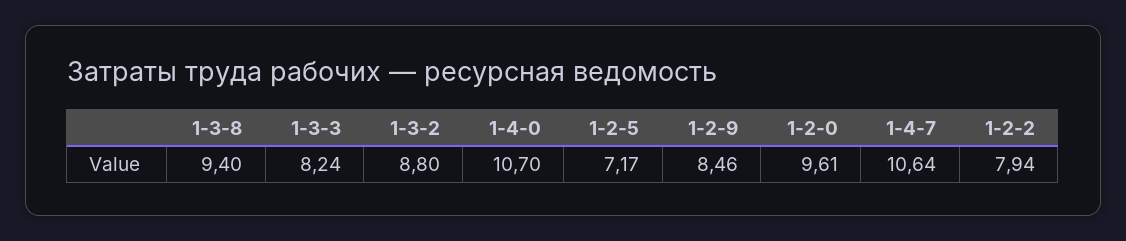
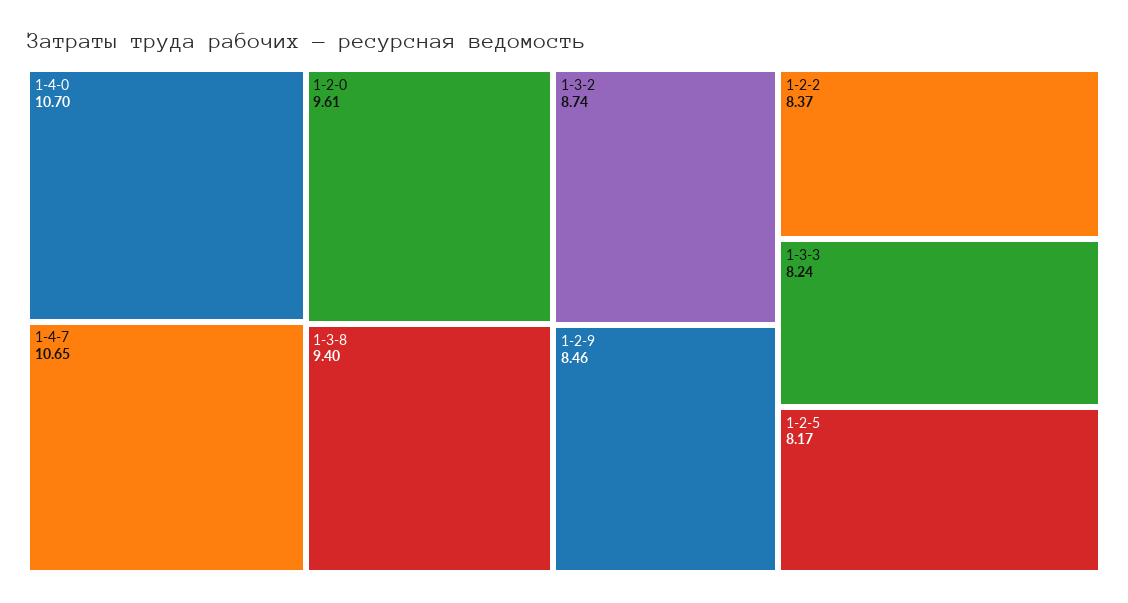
  {
    "1-3-8": 9.4,
    "1-3-3": 8.24,
-   "1-3-2": 8.8,
+   "1-3-2": 8.74,
    "1-4-0": 10.7,
-   "1-2-5": 7.17,
+   "1-2-5": 8.17,
    "1-2-9": 8.46,
    "1-2-0": 9.61,
-   "1-4-7": 10.64,
+   "1-4-7": 10.65,
-   "1-2-2": 7.94
+   "1-2-2": 8.37
  }

